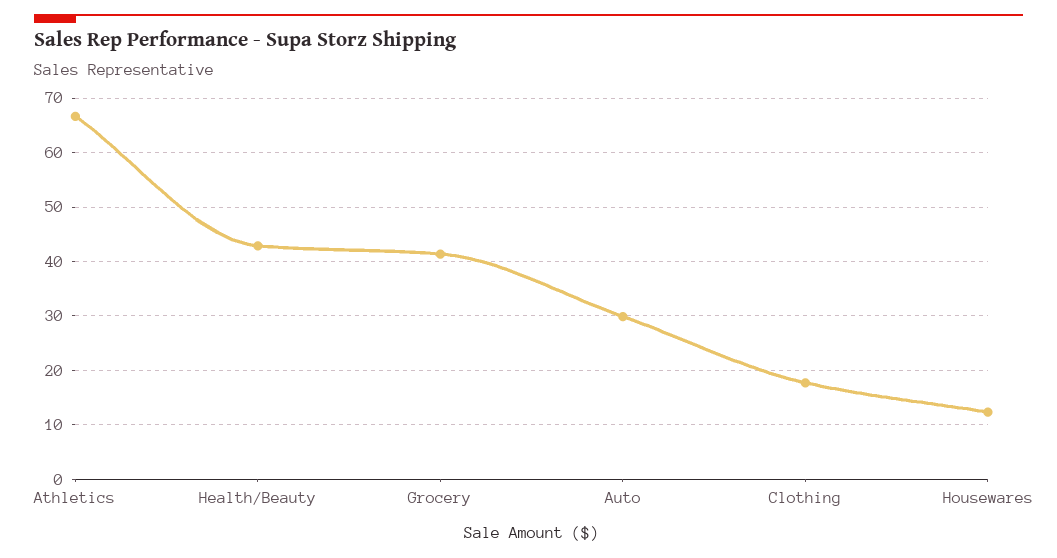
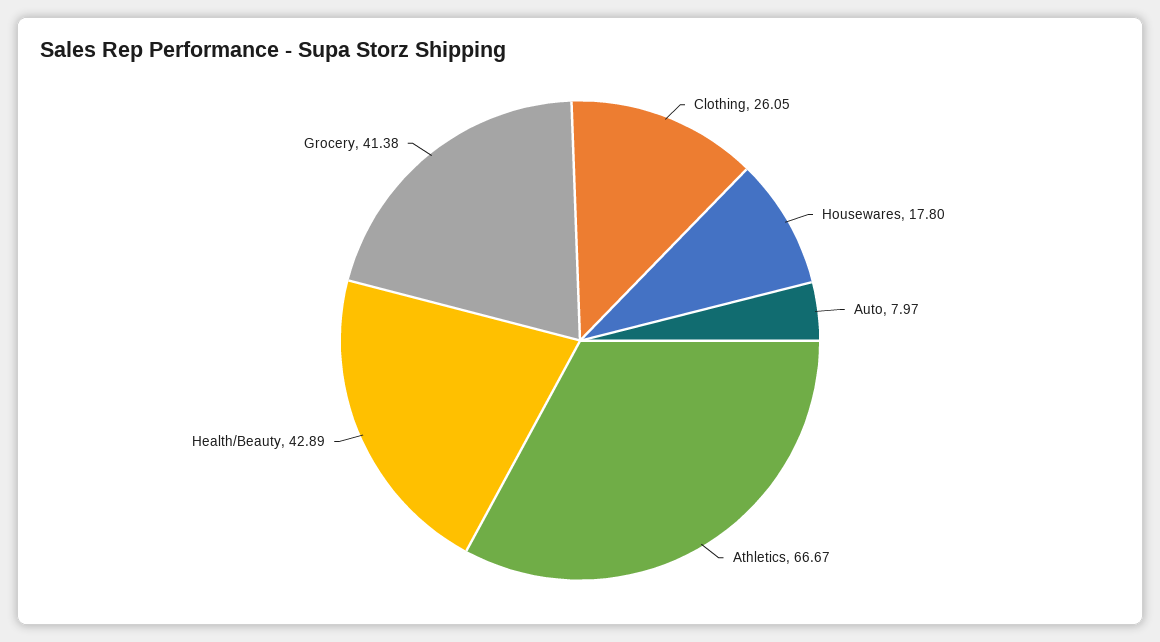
  {
    "Athletics": 66.67,
    "Health/Beauty": 42.89,
    "Grocery": 41.38,
-   "Auto": 30,
+   "Auto": 7.97,
-   "Clothing": 18,
+   "Clothing": 26.05,
-   "Housewares": 12
+   "Housewares": 17.8
  }

